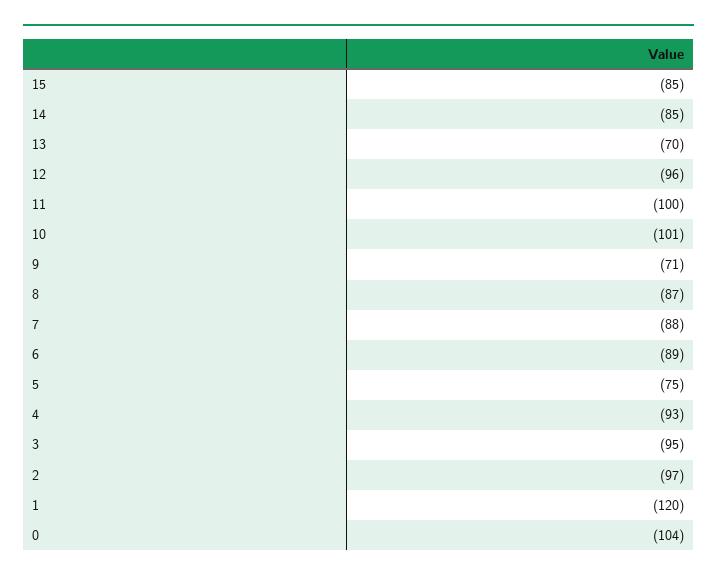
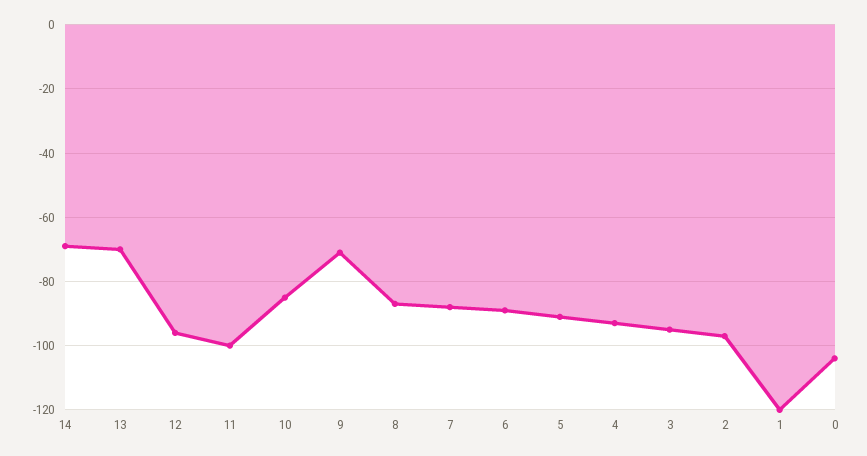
  {
-   "15": -85,
-   "14": -85,
+   "14": -70,
    "13": -70,
    "12": -96,
    "11": -100,
-   "10": -101,
+   "10": -85,
    "9": -71,
    "8": -87,
    "7": -88,
    "6": -89,
-   "5": -75,
+   "5": -90,
    "4": -93,
    "3": -95,
    "2": -97,
    "1": -120,
    "0": -104
  }

